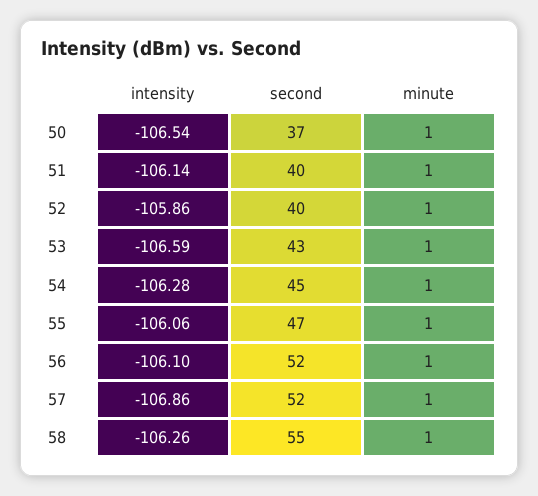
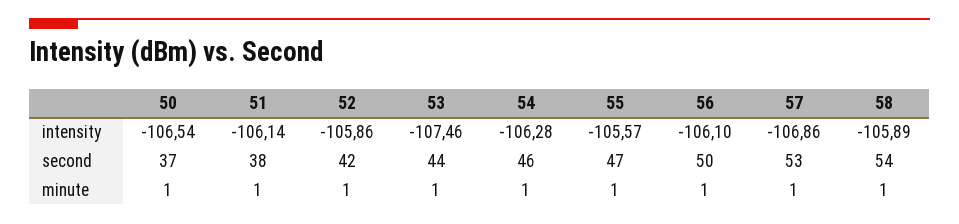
  {
    "intensity": {
      "50": -106.54,
      "51": -106.14,
      "52": -105.86,
-     "53": -106.59,
+     "53": -107.46,
      "54": -106.28,
-     "55": -106.06,
+     "55": -105.57,
      "56": -106.1,
      "57": -106.86,
-     "58": -106.26
+     "58": -105.89
    },
    "second": {
      "50": 37,
-     "51": 40,
+     "51": 38,
-     "52": 40,
+     "52": 42,
-     "53": 43,
+     "53": 44,
-     "54": 45,
+     "54": 46,
      "55": 47,
-     "56": 52,
+     "56": 50,
-     "57": 52,
+     "57": 53,
-     "58": 55
+     "58": 54
    },
    "minute": {
      "50": 1,
      "51": 1,
      "52": 1,
      "53": 1,
      "54": 1,
      "55": 1,
      "56": 1,
      "57": 1,
      "58": 1
    }
  }

